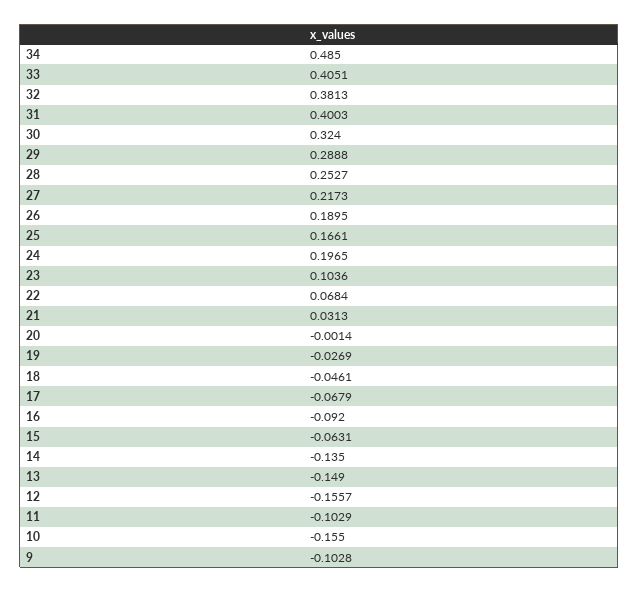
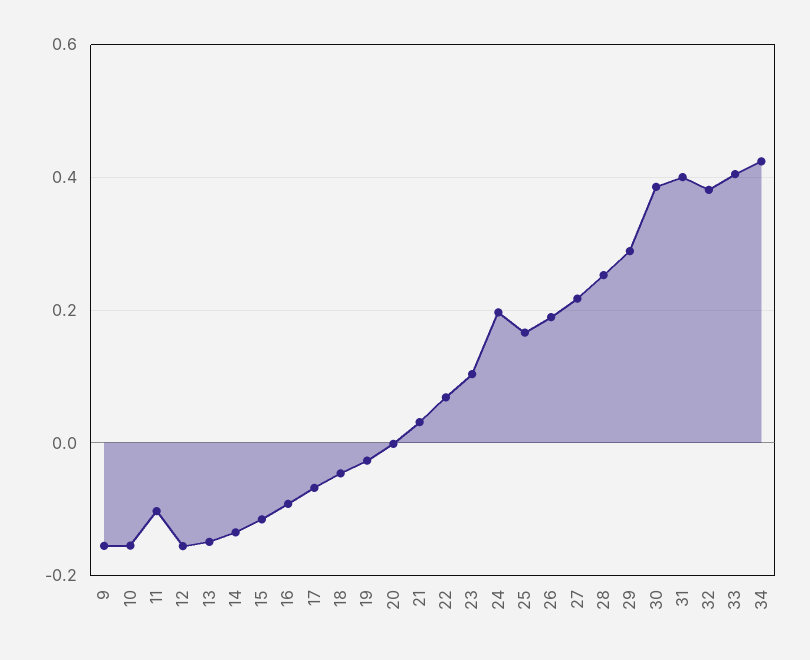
  {
-   "34": 0.485,
+   "34": 0.42,
    "33": 0.4051,
    "32": 0.3813,
    "31": 0.4003,
-   "30": 0.324,
+   "30": 0.38,
    "29": 0.2888,
    "28": 0.2527,
    "27": 0.2173,
    "26": 0.1895,
    "25": 0.1661,
    "24": 0.1965,
    "23": 0.1036,
    "22": 0.0684,
    "21": 0.0313,
    "20": -0.0014,
    "19": -0.0269,
    "18": -0.0461,
    "17": -0.0679,
    "16": -0.092,
-   "15": -0.0631,
+   "15": -0.12,
    "14": -0.135,
    "13": -0.149,
    "12": -0.1557,
    "11": -0.1029,
    "10": -0.155,
-   "9": -0.1028
+   "9": -0.16
  }

